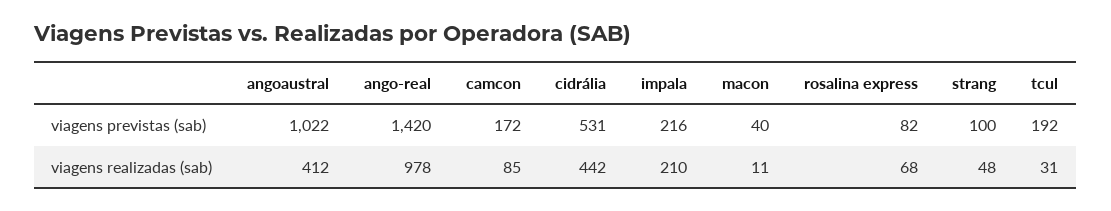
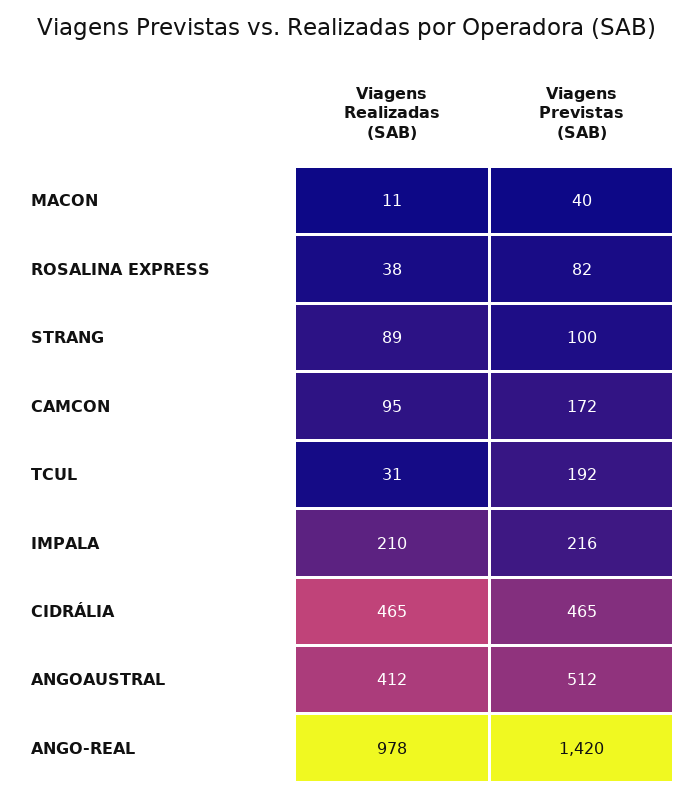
  {
    "angoaustral": {
-     "viagens previstas (sab)": 1022,
+     "viagens previstas (sab)": 512,
      "viagens realizadas (sab)": 412
    },
    "ango-real": {
      "viagens previstas (sab)": 1420,
      "viagens realizadas (sab)": 978
    },
    "camcon": {
      "viagens previstas (sab)": 172,
-     "viagens realizadas (sab)": 85
+     "viagens realizadas (sab)": 95
    },
    "cidrália": {
-     "viagens previstas (sab)": 531,
+     "viagens previstas (sab)": 465,
-     "viagens realizadas (sab)": 442
+     "viagens realizadas (sab)": 465
    },
    "impala": {
      "viagens previstas (sab)": 216,
      "viagens realizadas (sab)": 210
    },
    "macon": {
      "viagens previstas (sab)": 40,
      "viagens realizadas (sab)": 11
    },
    "rosalina express": {
      "viagens previstas (sab)": 82,
-     "viagens realizadas (sab)": 68
+     "viagens realizadas (sab)": 38
    },
    "strang": {
      "viagens previstas (sab)": 100,
-     "viagens realizadas (sab)": 48
+     "viagens realizadas (sab)": 89
    },
    "tcul": {
      "viagens previstas (sab)": 192,
      "viagens realizadas (sab)": 31
    }
  }

